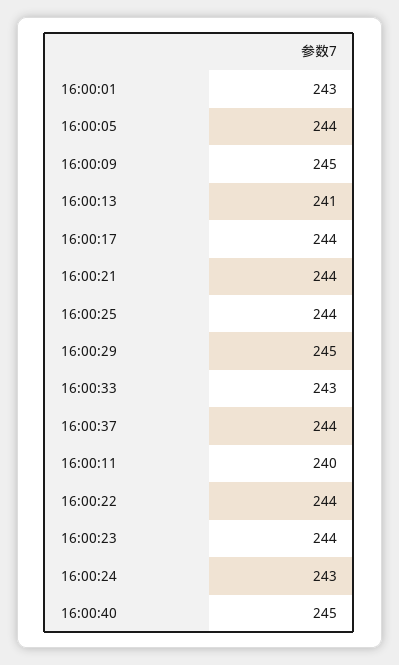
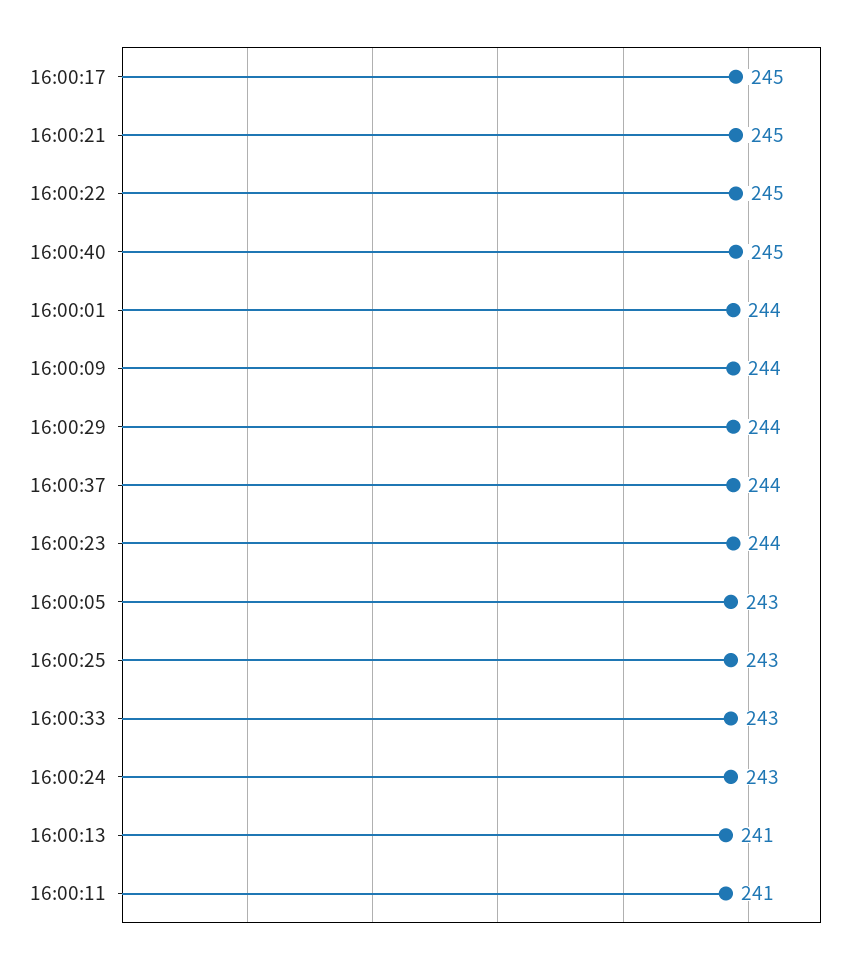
  {
-   "16:00:01": 243,
+   "16:00:01": 244,
-   "16:00:05": 244,
+   "16:00:05": 243,
-   "16:00:09": 245,
+   "16:00:09": 244,
    "16:00:13": 241,
-   "16:00:17": 244,
+   "16:00:17": 245,
-   "16:00:21": 244,
+   "16:00:21": 245,
-   "16:00:25": 244,
+   "16:00:25": 243,
-   "16:00:29": 245,
+   "16:00:29": 244,
    "16:00:33": 243,
    "16:00:37": 244,
-   "16:00:11": 240,
+   "16:00:11": 241,
-   "16:00:22": 244,
+   "16:00:22": 245,
    "16:00:23": 244,
    "16:00:24": 243,
    "16:00:40": 245
  }

